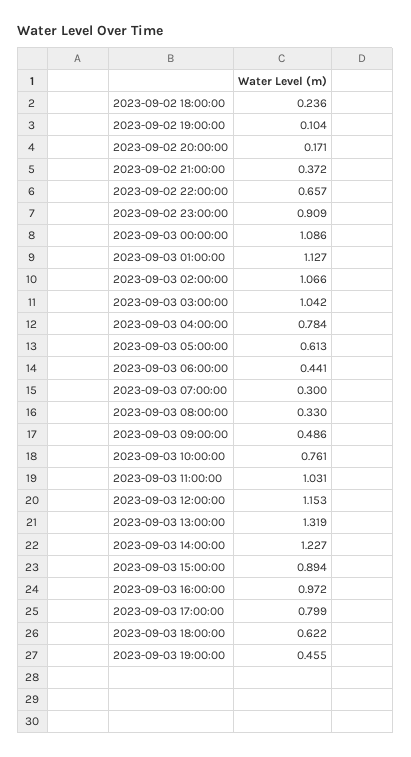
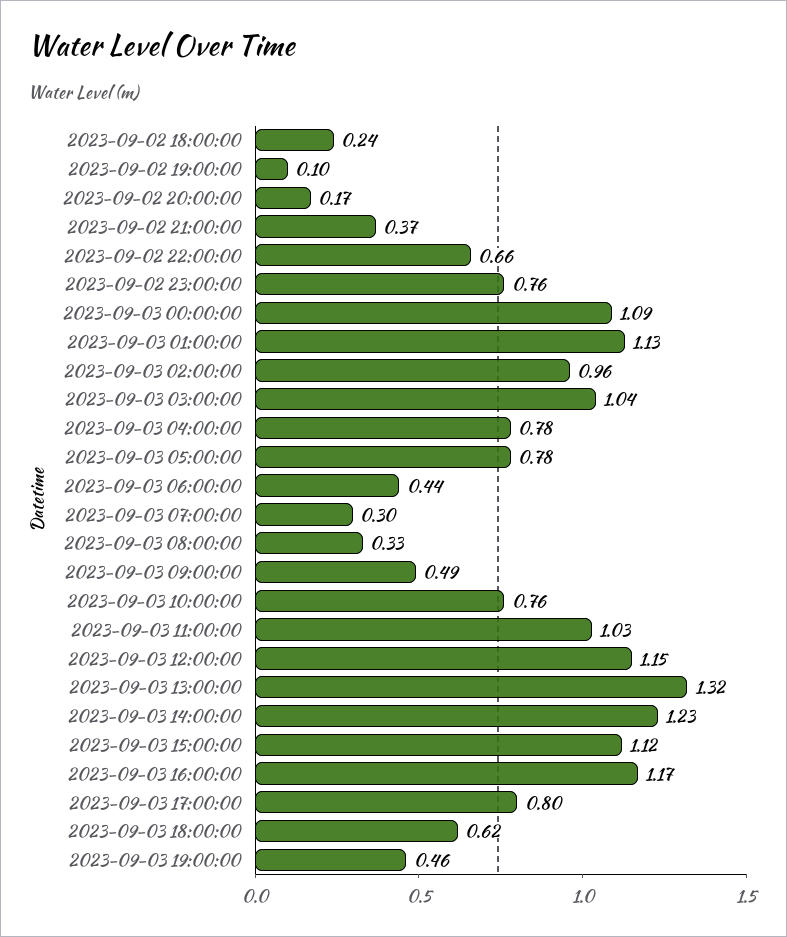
  {
    "2023-09-02 18:00:00": 0.236,
    "2023-09-02 19:00:00": 0.104,
    "2023-09-02 20:00:00": 0.171,
    "2023-09-02 21:00:00": 0.372,
    "2023-09-02 22:00:00": 0.657,
-   "2023-09-02 23:00:00": 0.909,
+   "2023-09-02 23:00:00": 0.76,
    "2023-09-03 00:00:00": 1.086,
    "2023-09-03 01:00:00": 1.127,
-   "2023-09-03 02:00:00": 1.066,
+   "2023-09-03 02:00:00": 0.96,
    "2023-09-03 03:00:00": 1.042,
    "2023-09-03 04:00:00": 0.784,
-   "2023-09-03 05:00:00": 0.613,
+   "2023-09-03 05:00:00": 0.78,
    "2023-09-03 06:00:00": 0.441,
    "2023-09-03 07:00:00": 0.3,
    "2023-09-03 08:00:00": 0.33,
    "2023-09-03 09:00:00": 0.486,
    "2023-09-03 10:00:00": 0.761,
    "2023-09-03 11:00:00": 1.031,
    "2023-09-03 12:00:00": 1.153,
    "2023-09-03 13:00:00": 1.319,
    "2023-09-03 14:00:00": 1.227,
-   "2023-09-03 15:00:00": 0.894,
+   "2023-09-03 15:00:00": 1.12,
-   "2023-09-03 16:00:00": 0.972,
+   "2023-09-03 16:00:00": 1.17,
    "2023-09-03 17:00:00": 0.799,
    "2023-09-03 18:00:00": 0.622,
    "2023-09-03 19:00:00": 0.455
  }

